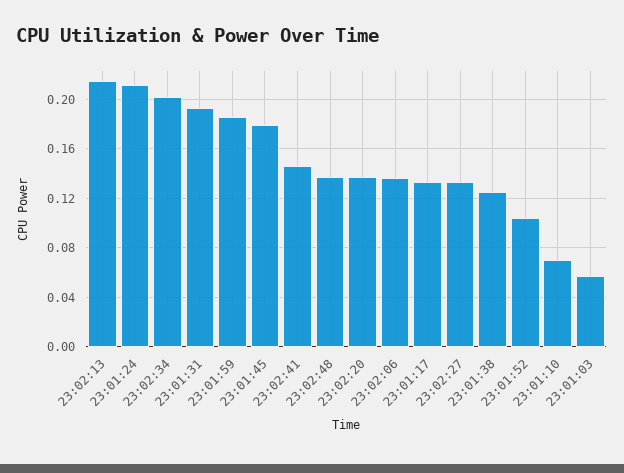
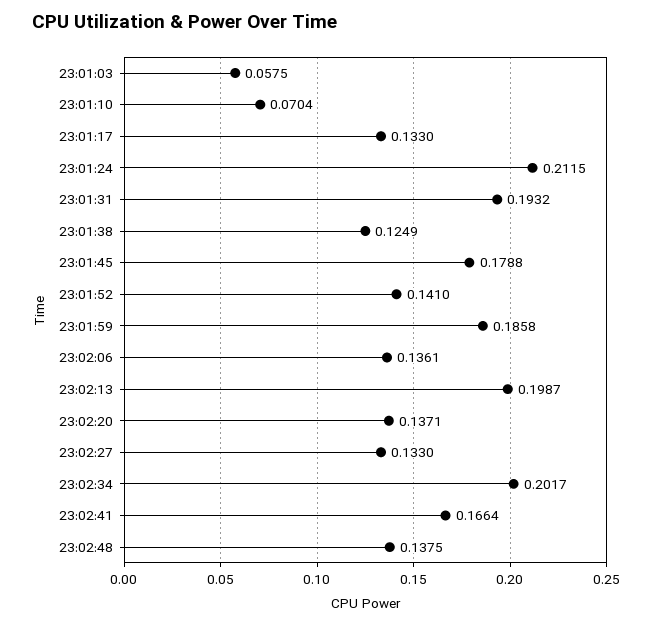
  {
-   "23:02:13": 0.215,
+   "23:02:13": 0.1987,
    "23:01:24": 0.2115,
    "23:02:34": 0.2017,
    "23:01:31": 0.1932,
    "23:01:59": 0.1858,
    "23:01:45": 0.1788,
-   "23:02:41": 0.145,
+   "23:02:41": 0.1664,
    "23:02:48": 0.1375,
    "23:02:20": 0.1371,
    "23:02:06": 0.1361,
    "23:01:17": 0.133,
    "23:02:27": 0.133,
    "23:01:38": 0.1249,
-   "23:01:52": 0.105,
+   "23:01:52": 0.141,
    "23:01:10": 0.0704,
    "23:01:03": 0.0575
  }

